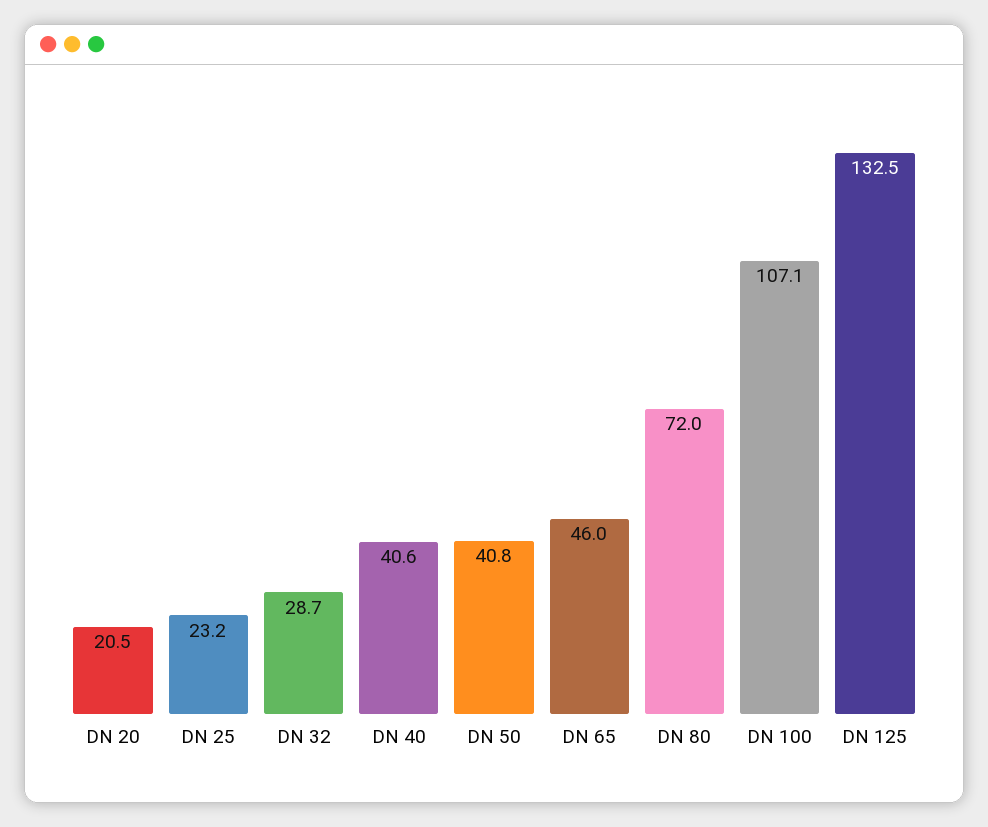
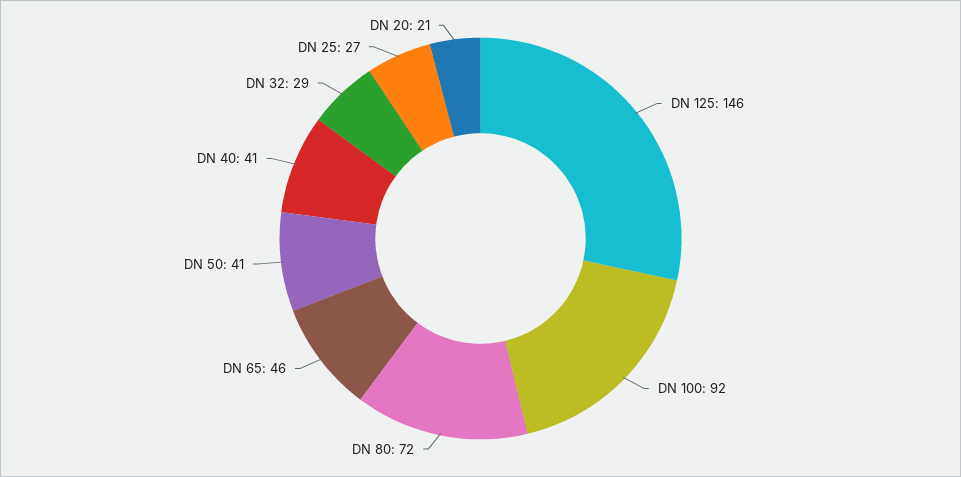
  {
    "DN 20": 20.5,
-   "DN 25": 23.2,
+   "DN 25": 27,
    "DN 32": 28.7,
    "DN 40": 40.6,
    "DN 50": 40.8,
    "DN 65": 46,
    "DN 80": 72,
-   "DN 100": 107.1,
+   "DN 100": 92,
-   "DN 125": 132.5
+   "DN 125": 146
  }

